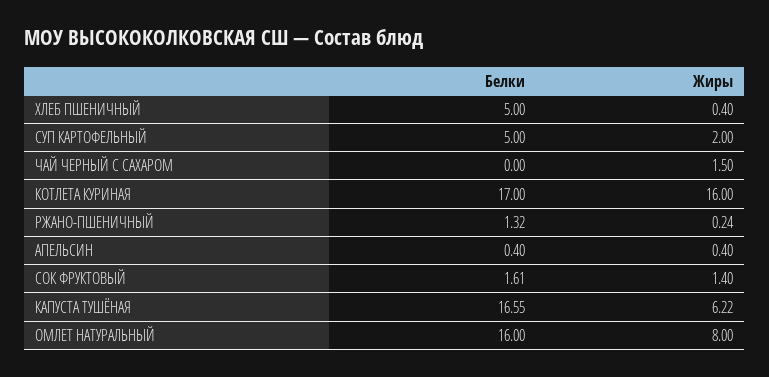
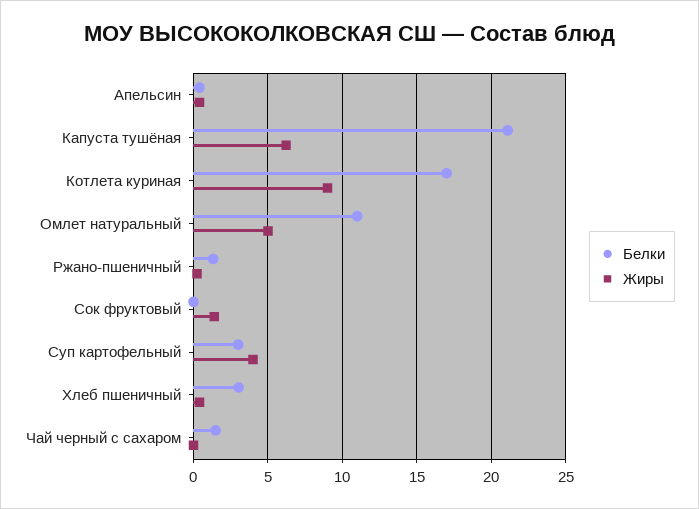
  {
    "Белки": {
-     "ХЛЕБ ПШЕНИЧНЫЙ": 5,
+     "ХЛЕБ ПШЕНИЧНЫЙ": 3,
-     "СУП КАРТОФЕЛЬНЫЙ": 5,
+     "СУП КАРТОФЕЛЬНЫЙ": 3,
-     "ЧАЙ ЧЕРНЫЙ С САХАРОМ": 0,
+     "ЧАЙ ЧЕРНЫЙ С САХАРОМ": 1.5,
      "КОТЛЕТА КУРИНАЯ": 17,
      "РЖАНО-ПШЕНИЧНЫЙ": 1.32,
      "АПЕЛЬСИН": 0.4,
-     "СОК ФРУКТОВЫЙ": 1.61,
+     "СОК ФРУКТОВЫЙ": 0,
-     "КАПУСТА ТУШЁНАЯ": 16.55,
+     "КАПУСТА ТУШЁНАЯ": 21,
-     "ОМЛЕТ НАТУРАЛЬНЫЙ": 16
+     "ОМЛЕТ НАТУРАЛЬНЫЙ": 11
    },
    "Жиры": {
      "ХЛЕБ ПШЕНИЧНЫЙ": 0.4,
-     "СУП КАРТОФЕЛЬНЫЙ": 2,
+     "СУП КАРТОФЕЛЬНЫЙ": 4,
-     "ЧАЙ ЧЕРНЫЙ С САХАРОМ": 1.5,
+     "ЧАЙ ЧЕРНЫЙ С САХАРОМ": 0,
-     "КОТЛЕТА КУРИНАЯ": 16,
+     "КОТЛЕТА КУРИНАЯ": 9,
      "РЖАНО-ПШЕНИЧНЫЙ": 0.24,
      "АПЕЛЬСИН": 0.4,
      "СОК ФРУКТОВЫЙ": 1.4,
      "КАПУСТА ТУШЁНАЯ": 6.22,
-     "ОМЛЕТ НАТУРАЛЬНЫЙ": 8
+     "ОМЛЕТ НАТУРАЛЬНЫЙ": 5
    }
  }

